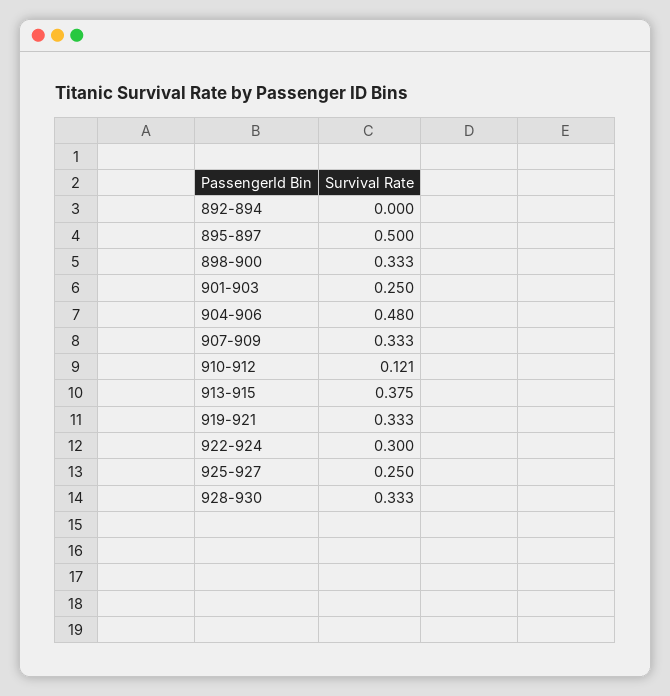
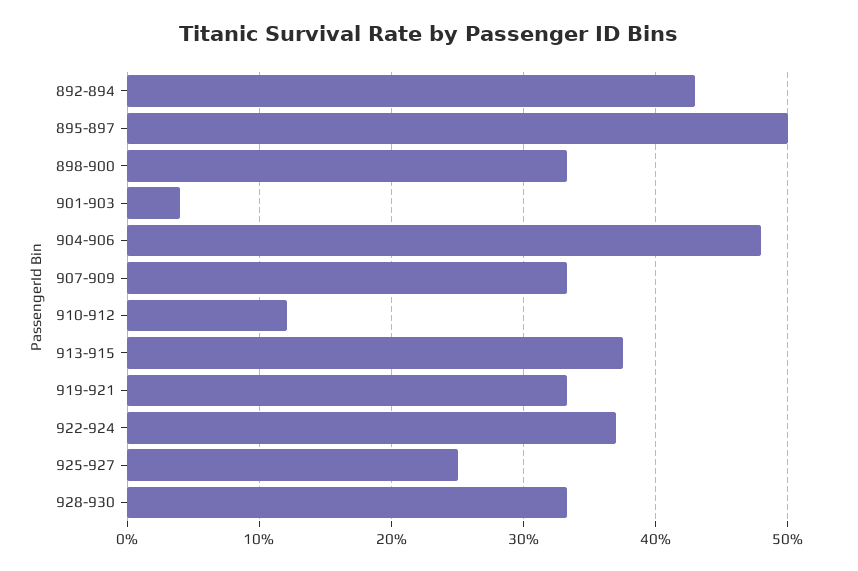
  {
-   "892-894": 0,
+   "892-894": 0.43,
    "895-897": 0.5,
    "898-900": 0.333,
-   "901-903": 0.25,
+   "901-903": 0.04,
    "904-906": 0.48,
    "907-909": 0.333,
    "910-912": 0.121,
    "913-915": 0.375,
    "919-921": 0.333,
-   "922-924": 0.3,
+   "922-924": 0.37,
    "925-927": 0.25,
    "928-930": 0.333
  }

